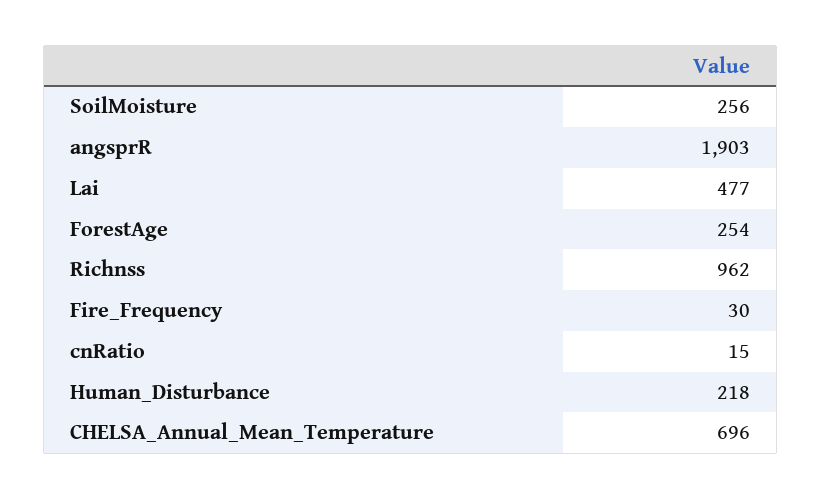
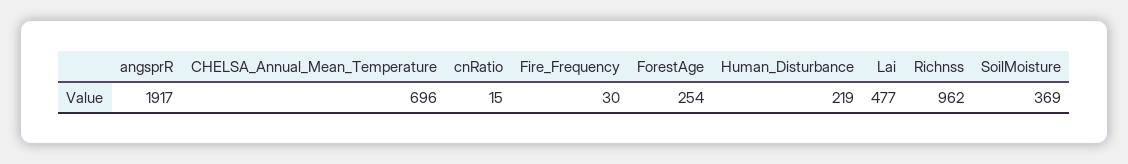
  {
-   "SoilMoisture": 256,
+   "SoilMoisture": 369,
-   "angsprR": 1903,
+   "angsprR": 1917,
    "Lai": 477,
    "ForestAge": 254,
    "Richnss": 962,
    "Fire_Frequency": 30,
    "cnRatio": 15,
-   "Human_Disturbance": 218,
+   "Human_Disturbance": 219,
    "CHELSA_Annual_Mean_Temperature": 696
  }

